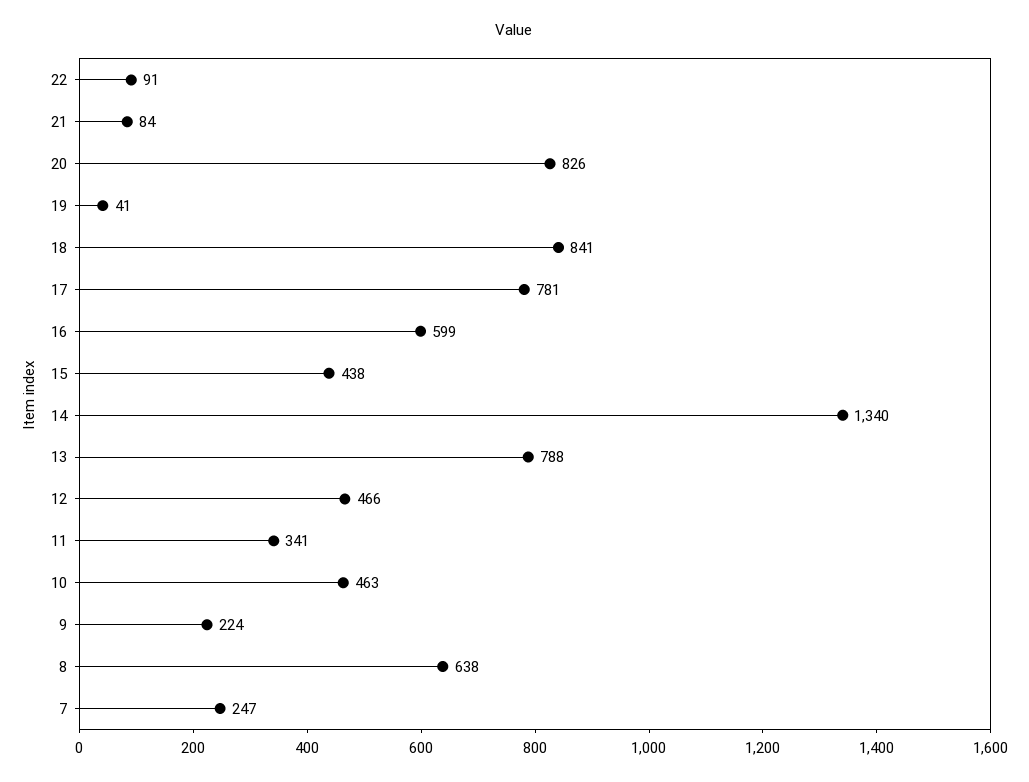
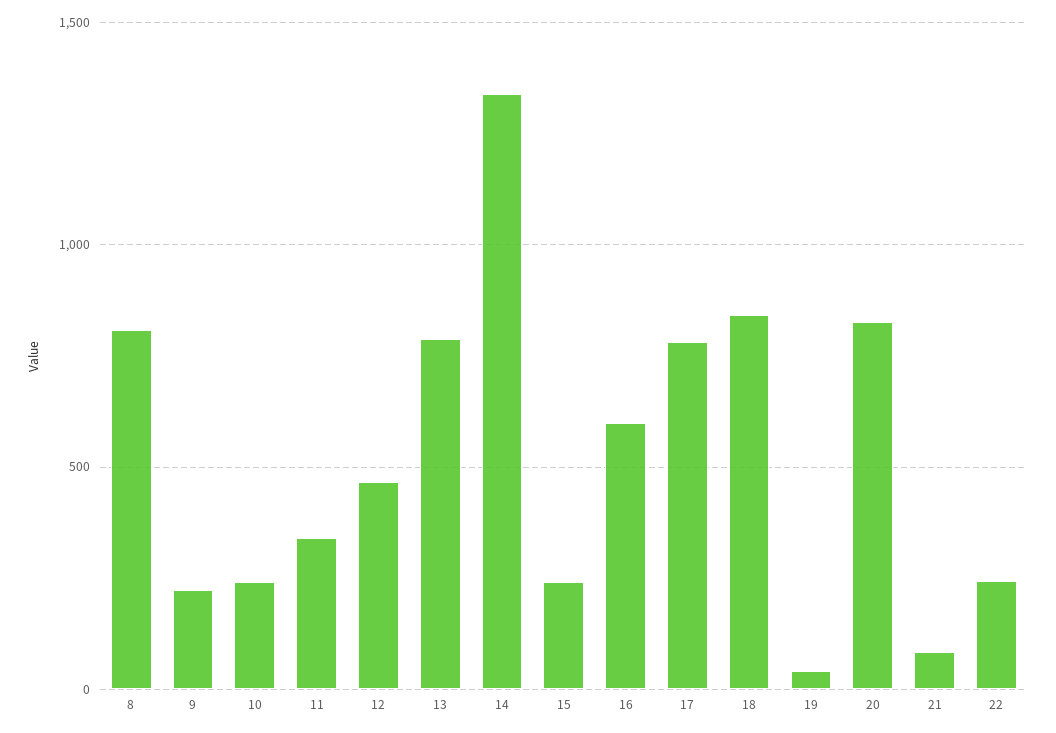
  {
-   "22": 91,
+   "22": 250,
    "21": 84,
    "20": 826,
    "19": 41,
    "18": 841,
    "17": 781,
    "16": 599,
-   "15": 438,
+   "15": 250,
    "14": 1340,
    "13": 788,
    "12": 466,
    "11": 341,
-   "10": 463,
+   "10": 250,
    "9": 224,
-   "8": 638,
+   "8": 800
-   "7": 247
  }

